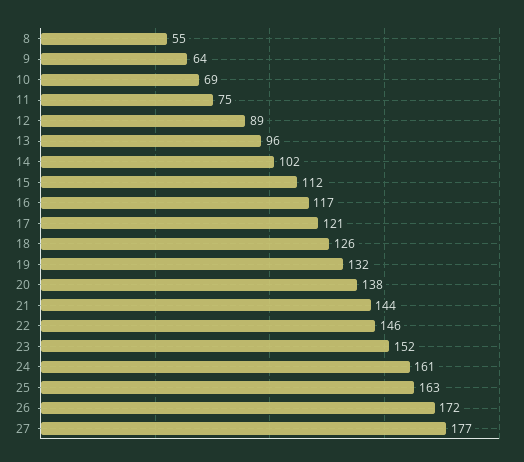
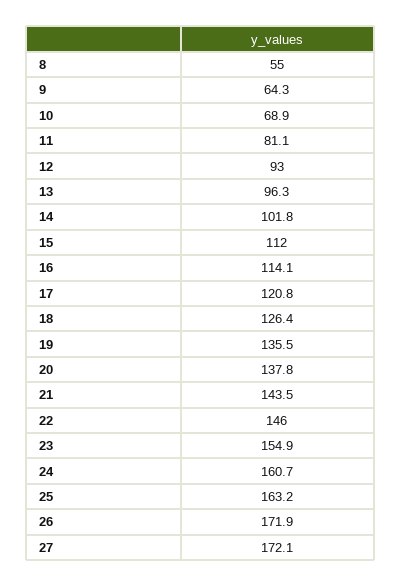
  {
    "8": 55,
    "9": 64.3,
    "10": 68.9,
-   "11": 75,
+   "11": 81.1,
-   "12": 89,
+   "12": 93,
    "13": 96.3,
    "14": 101.8,
    "15": 112,
-   "16": 117,
+   "16": 114.1,
    "17": 120.8,
    "18": 126.4,
-   "19": 132,
+   "19": 135.5,
    "20": 137.8,
    "21": 143.5,
    "22": 146,
-   "23": 152,
+   "23": 154.9,
    "24": 160.7,
    "25": 163.2,
    "26": 171.9,
-   "27": 177
+   "27": 172.1
  }

